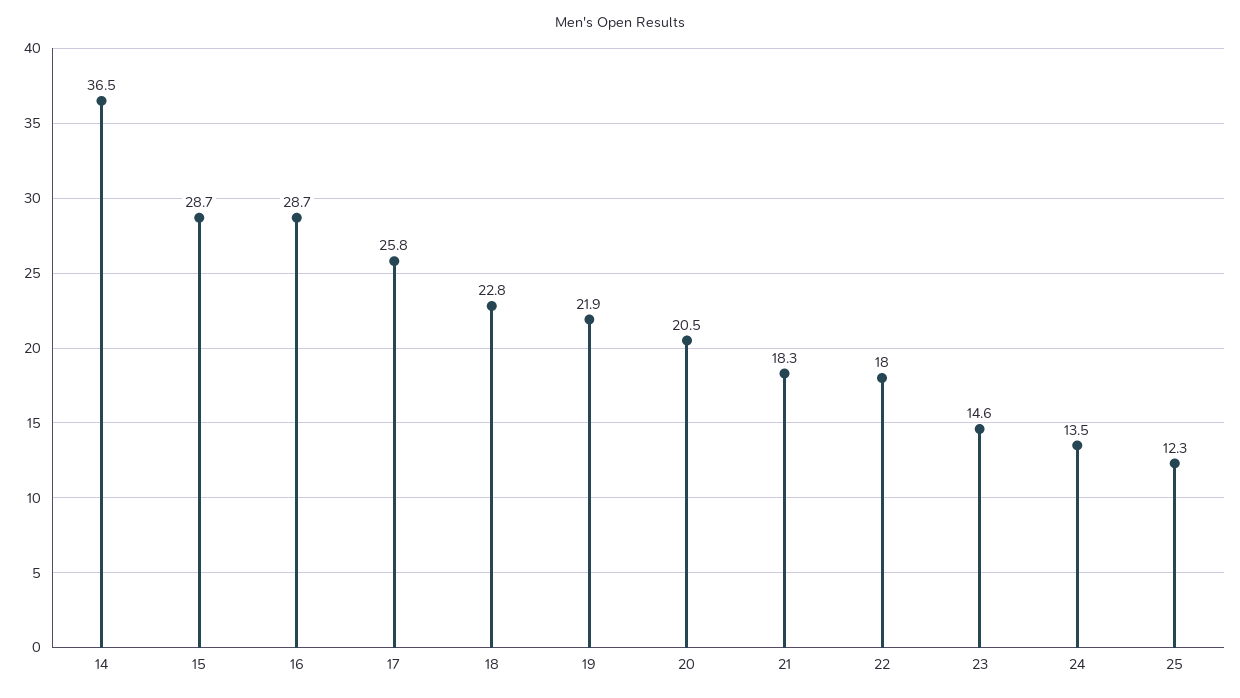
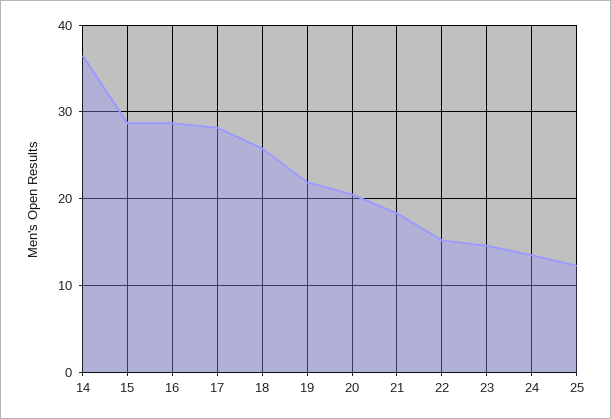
  {
    "14": 36.5,
    "15": 28.7,
    "16": 28.7,
-   "17": 25.8,
+   "17": 28,
-   "18": 22.8,
+   "18": 26,
    "19": 21.9,
    "20": 20.5,
    "21": 18.3,
-   "22": 18,
+   "22": 15,
    "23": 14.6,
    "24": 13.5,
    "25": 12.3
  }

